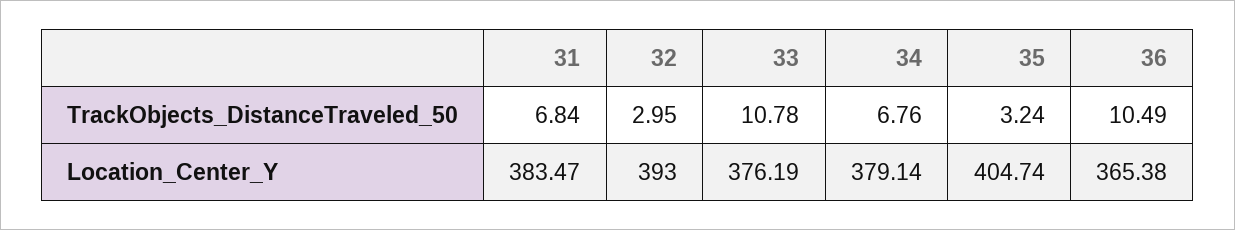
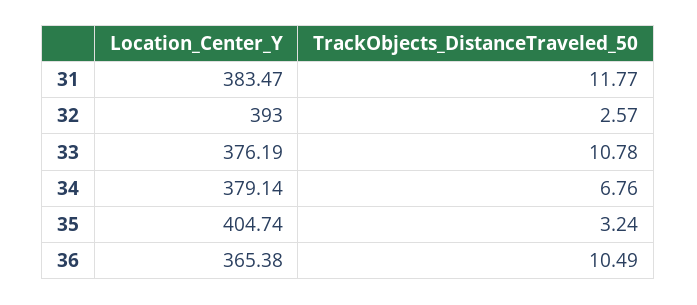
  {
    "31": {
-     "TrackObjects_DistanceTraveled_50": 6.84,
+     "TrackObjects_DistanceTraveled_50": 11.77,
      "Location_Center_Y": 383.47
    },
    "32": {
-     "TrackObjects_DistanceTraveled_50": 2.95,
+     "TrackObjects_DistanceTraveled_50": 2.57,
      "Location_Center_Y": 393
    },
    "33": {
      "TrackObjects_DistanceTraveled_50": 10.78,
      "Location_Center_Y": 376.19
    },
    "34": {
      "TrackObjects_DistanceTraveled_50": 6.76,
      "Location_Center_Y": 379.14
    },
    "35": {
      "TrackObjects_DistanceTraveled_50": 3.24,
      "Location_Center_Y": 404.74
    },
    "36": {
      "TrackObjects_DistanceTraveled_50": 10.49,
      "Location_Center_Y": 365.38
    }
  }

